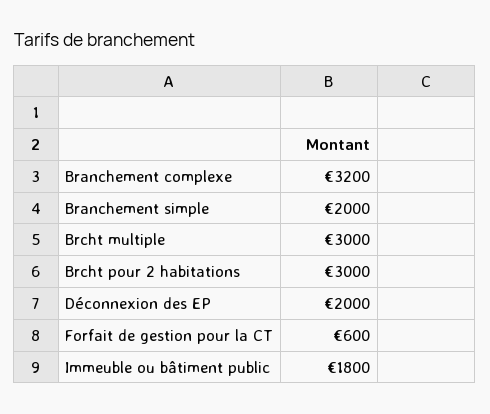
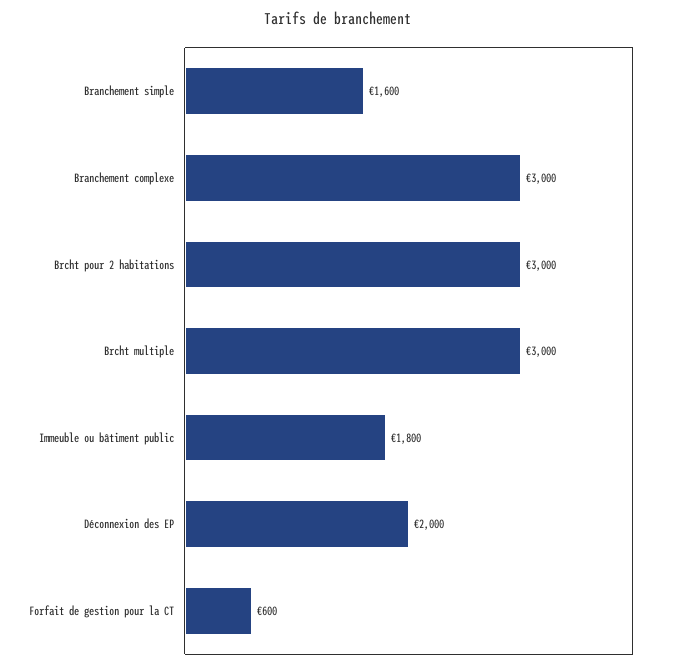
  {
-   "Branchement complexe": 3200,
+   "Branchement complexe": 3000,
-   "Branchement simple": 2000,
+   "Branchement simple": 1600,
    "Brcht multiple": 3000,
    "Brcht pour 2 habitations": 3000,
    "Déconnexion des EP": 2000,
    "Forfait de gestion pour la CT": 600,
    "Immeuble ou bâtiment public": 1800
  }

